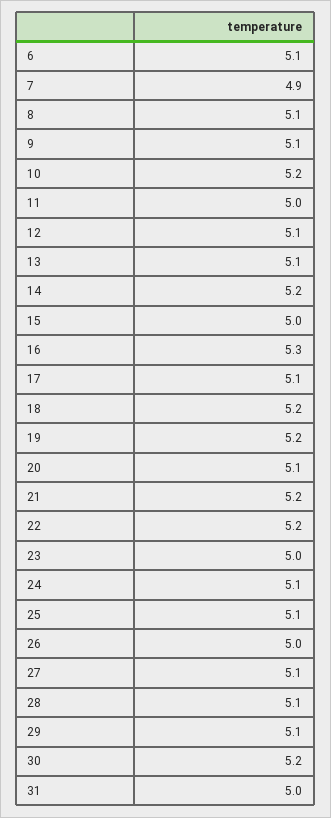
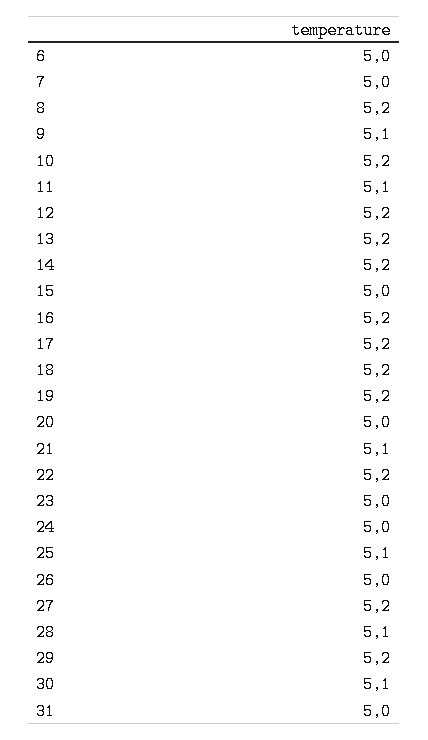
  {
-   "6": 5.1,
+   "6": 5,
-   "7": 4.9,
+   "7": 5,
-   "8": 5.1,
+   "8": 5.2,
    "9": 5.1,
    "10": 5.2,
-   "11": 5,
+   "11": 5.1,
-   "12": 5.1,
+   "12": 5.2,
-   "13": 5.1,
+   "13": 5.2,
    "14": 5.2,
    "15": 5,
-   "16": 5.3,
+   "16": 5.2,
-   "17": 5.1,
+   "17": 5.2,
    "18": 5.2,
    "19": 5.2,
-   "20": 5.1,
+   "20": 5,
-   "21": 5.2,
+   "21": 5.1,
    "22": 5.2,
    "23": 5,
-   "24": 5.1,
+   "24": 5,
    "25": 5.1,
    "26": 5,
-   "27": 5.1,
+   "27": 5.2,
    "28": 5.1,
-   "29": 5.1,
+   "29": 5.2,
-   "30": 5.2,
+   "30": 5.1,
    "31": 5
  }

